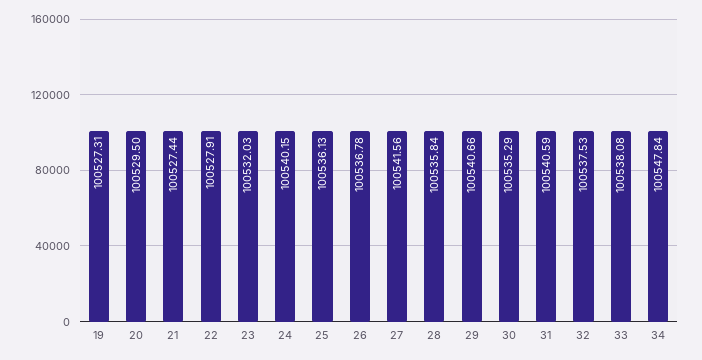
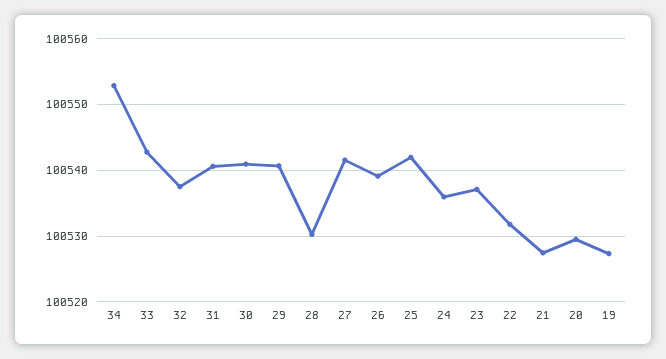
  {
    "19": 100527.31,
    "20": 100529.5,
    "21": 100527.44,
-   "22": 100527.91,
+   "22": 100532,
-   "23": 100532.03,
+   "23": 100537,
-   "24": 100540.15,
+   "24": 100536,
-   "25": 100536.13,
+   "25": 100542,
-   "26": 100536.78,
+   "26": 100539,
    "27": 100541.56,
-   "28": 100535.84,
+   "28": 100530,
    "29": 100540.66,
-   "30": 100535.29,
+   "30": 100541,
    "31": 100540.59,
    "32": 100537.53,
-   "33": 100538.08,
+   "33": 100543,
-   "34": 100547.84
+   "34": 100553
  }

